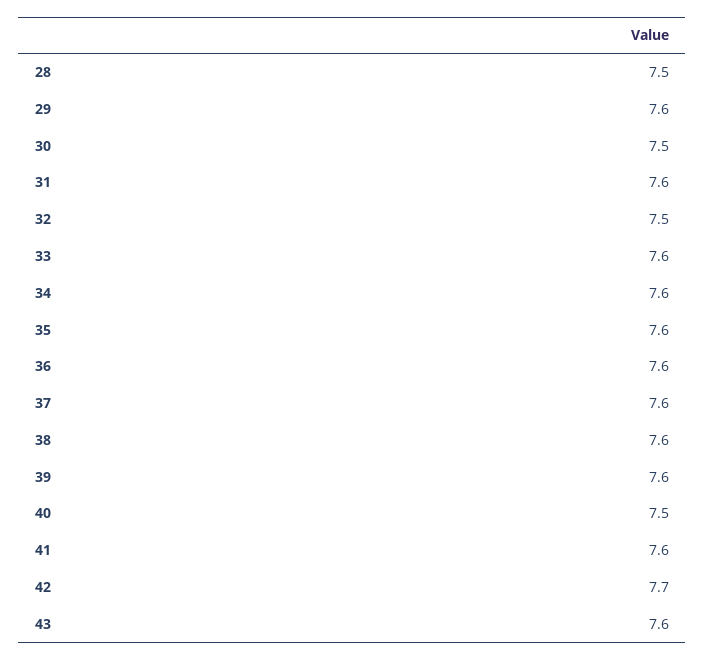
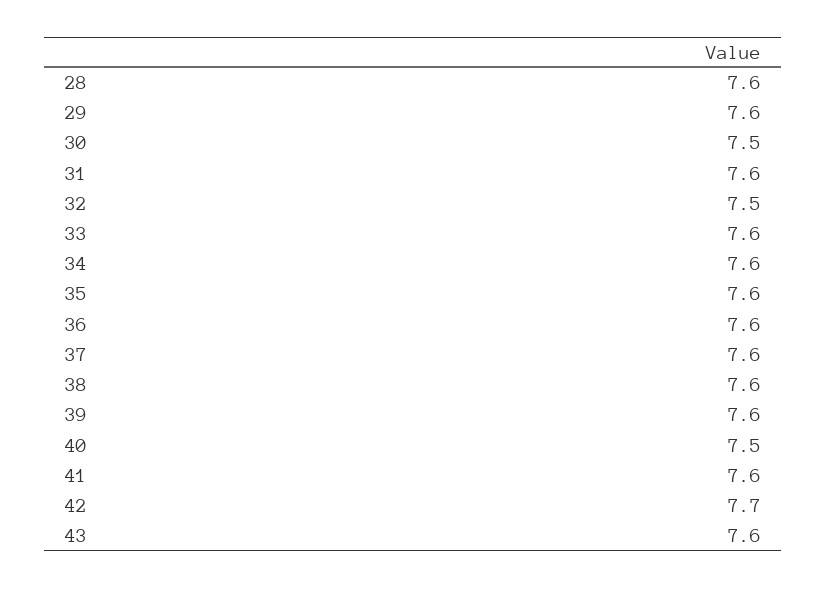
  {
-   "28": 7.5,
+   "28": 7.6,
    "29": 7.6,
    "30": 7.5,
    "31": 7.6,
    "32": 7.5,
    "33": 7.6,
    "34": 7.6,
    "35": 7.6,
    "36": 7.6,
    "37": 7.6,
    "38": 7.6,
    "39": 7.6,
    "40": 7.5,
    "41": 7.6,
    "42": 7.7,
    "43": 7.6
  }

